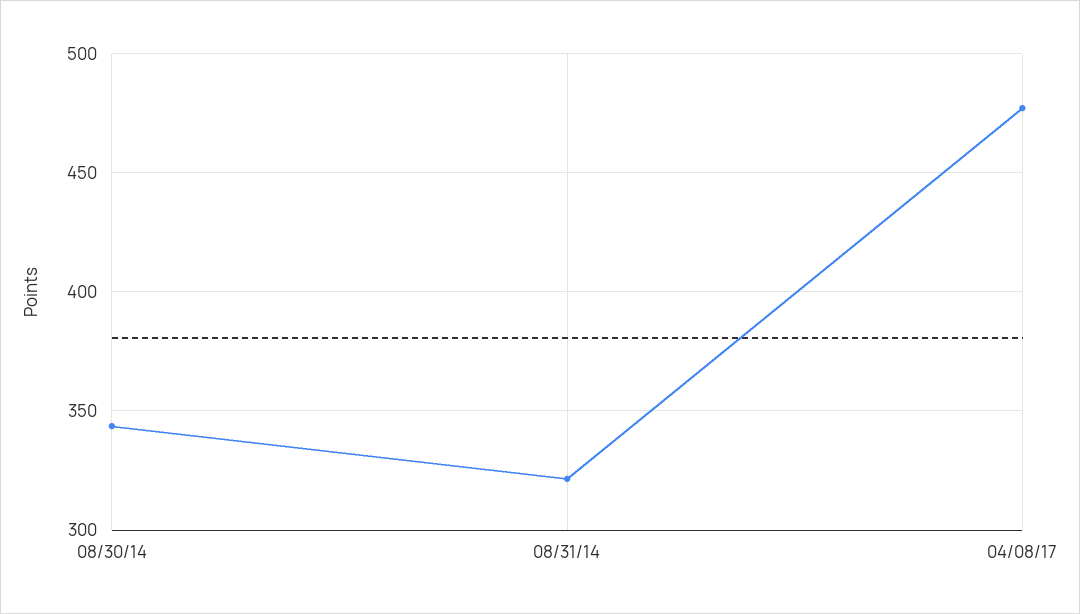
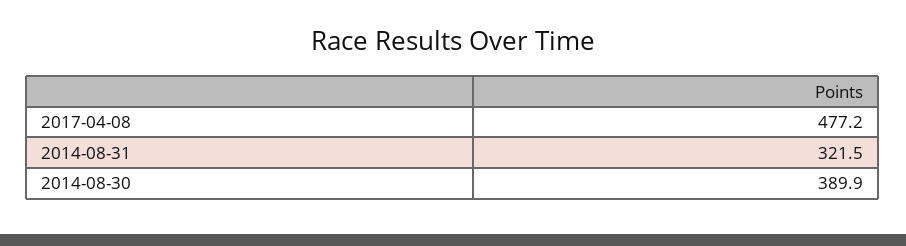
  {
-   "08/30/14": 345,
+   "08/30/14": 389.9,
    "08/31/14": 321.5,
    "04/08/17": 477.2
  }

